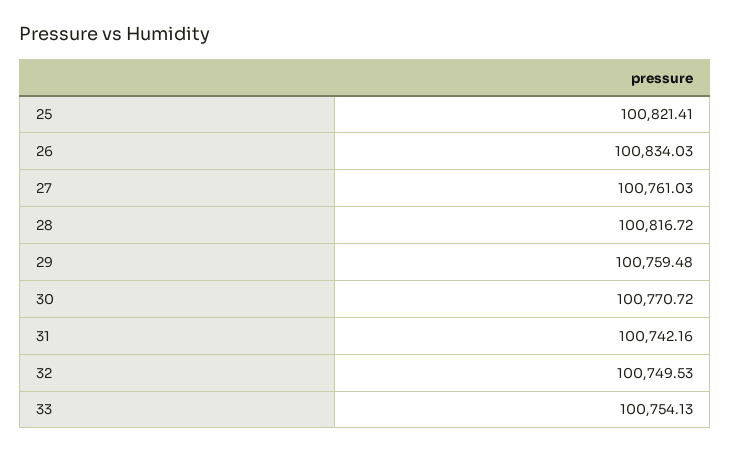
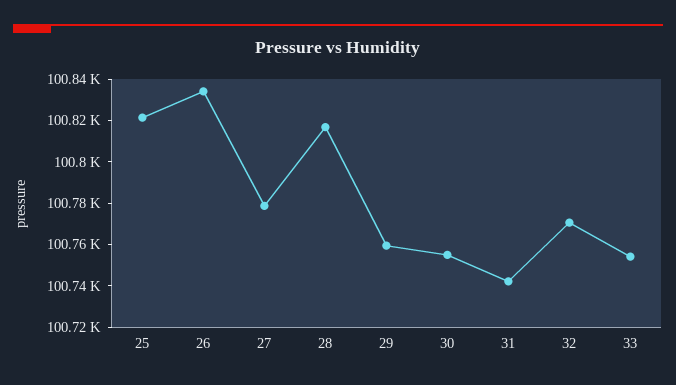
  {
    "25": 100821.41,
    "26": 100834.03,
-   "27": 100761.03,
+   "27": 100780,
    "28": 100816.72,
    "29": 100759.48,
-   "30": 100770.72,
+   "30": 100755,
    "31": 100742.16,
-   "32": 100749.53,
+   "32": 100770,
    "33": 100754.13
  }

